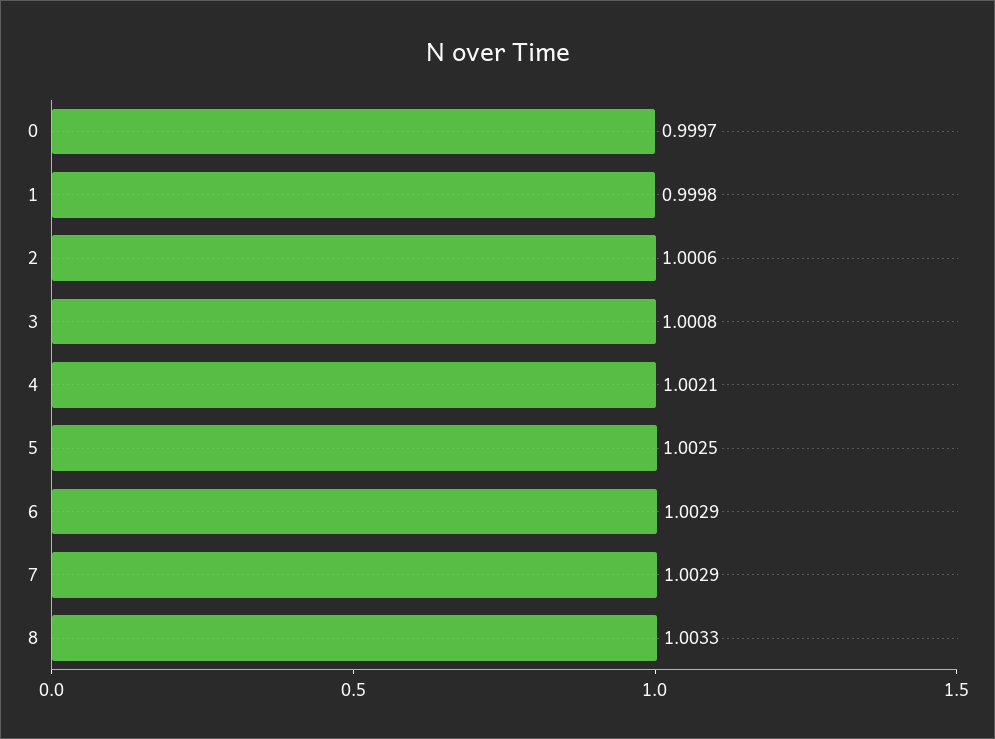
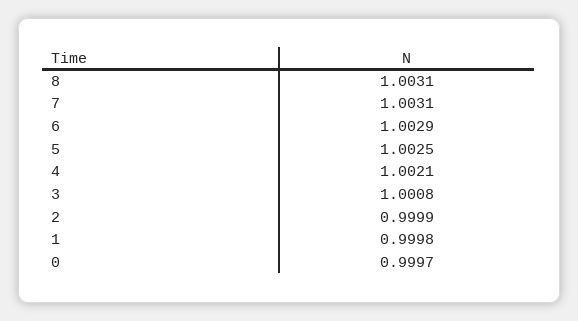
  {
    "0": 0.9997,
    "1": 0.9998,
-   "2": 1.0006,
+   "2": 0.9999,
    "3": 1.0008,
    "4": 1.0021,
    "5": 1.0025,
    "6": 1.0029,
-   "7": 1.0029,
+   "7": 1.0031,
-   "8": 1.0033
+   "8": 1.0031
  }

